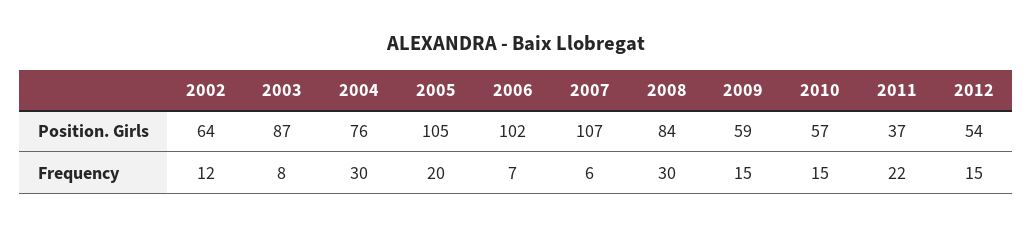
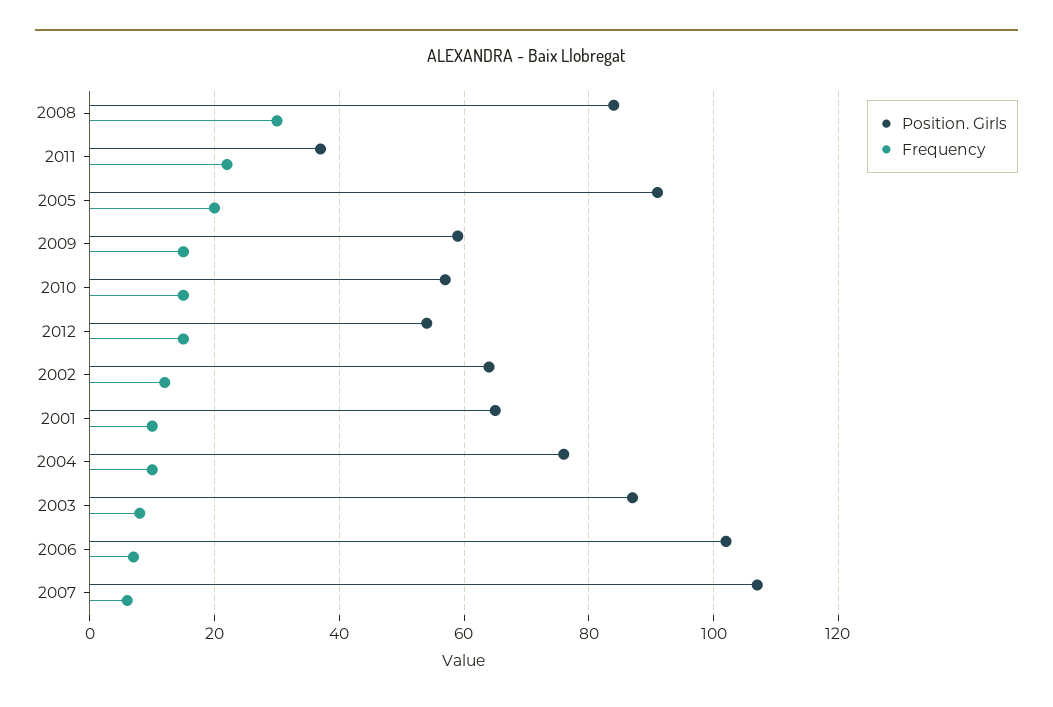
  {
    "Position. Girls": {
      "2002": 64,
      "2003": 87,
      "2004": 76,
-     "2005": 105,
+     "2005": 90,
      "2006": 102,
      "2007": 107,
      "2008": 84,
      "2009": 59,
      "2010": 57,
      "2011": 37,
-     "2012": 54
+     "2012": 54,
+     "2001": 65
    },
    "Frequency": {
      "2002": 12,
      "2003": 8,
-     "2004": 30,
+     "2004": 10,
      "2005": 20,
      "2006": 7,
      "2007": 6,
      "2008": 30,
      "2009": 15,
      "2010": 15,
      "2011": 22,
-     "2012": 15
+     "2012": 15,
+     "2001": 10
    }
  }

